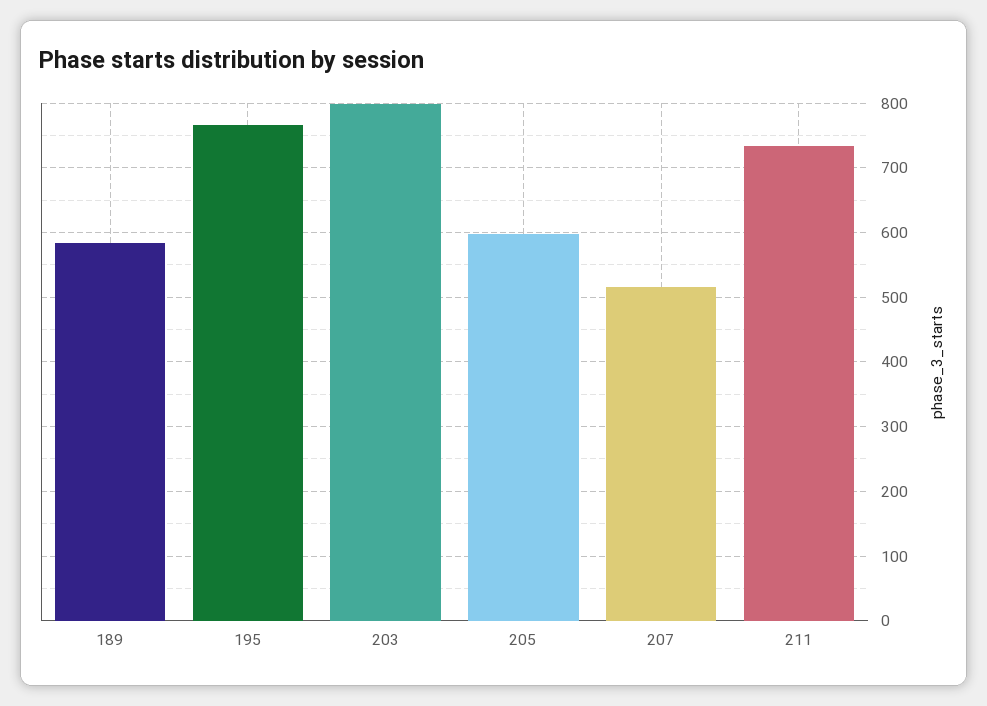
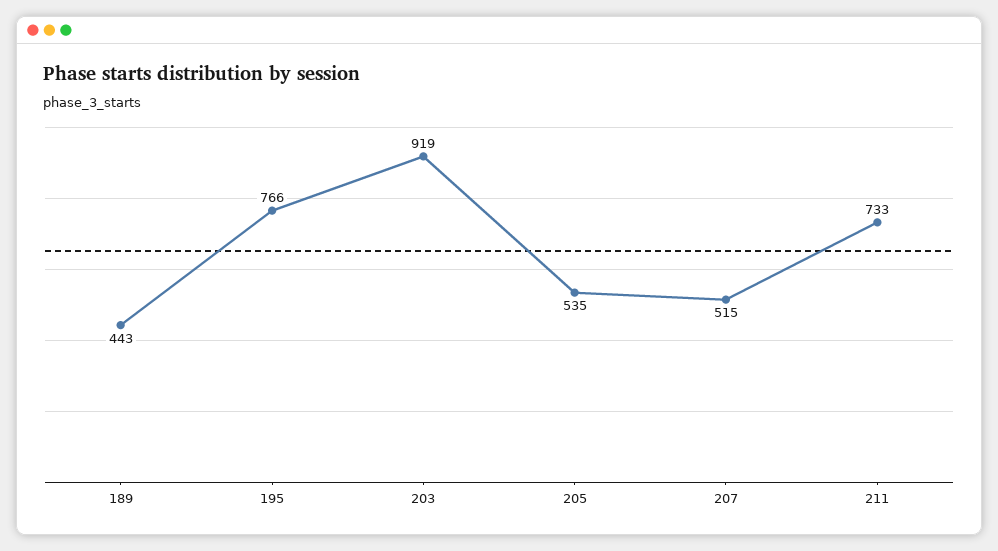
  {
-   "189": 580,
+   "189": 443,
    "195": 766,
-   "203": 800,
+   "203": 919,
-   "205": 600,
+   "205": 535,
    "207": 515,
    "211": 733
  }

